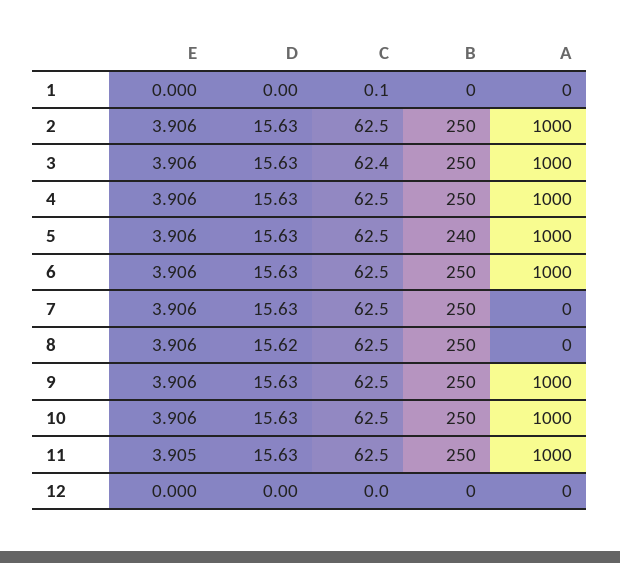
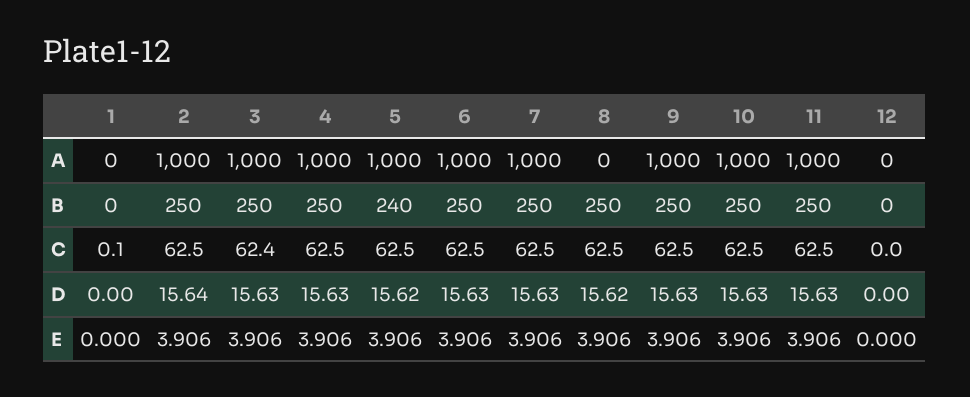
  {
    "E": {
      "1": 0,
      "2": 3.906,
      "3": 3.906,
      "4": 3.906,
      "5": 3.906,
      "6": 3.906,
      "7": 3.906,
      "8": 3.906,
      "9": 3.906,
      "10": 3.906,
-     "11": 3.905,
+     "11": 3.906,
      "12": 0
    },
    "D": {
      "1": 0,
-     "2": 15.63,
+     "2": 15.64,
      "3": 15.63,
      "4": 15.63,
-     "5": 15.63,
+     "5": 15.62,
      "6": 15.63,
      "7": 15.63,
      "8": 15.62,
      "9": 15.63,
      "10": 15.63,
      "11": 15.63,
      "12": 0
    },
    "C": {
      "1": 0.1,
      "2": 62.5,
      "3": 62.4,
      "4": 62.5,
      "5": 62.5,
      "6": 62.5,
      "7": 62.5,
      "8": 62.5,
      "9": 62.5,
      "10": 62.5,
      "11": 62.5,
      "12": 0
    },
    "B": {
      "1": 0,
      "2": 250,
      "3": 250,
      "4": 250,
      "5": 240,
      "6": 250,
      "7": 250,
      "8": 250,
      "9": 250,
      "10": 250,
      "11": 250,
      "12": 0
    },
    "A": {
      "1": 0,
      "2": 1000,
      "3": 1000,
      "4": 1000,
      "5": 1000,
      "6": 1000,
-     "7": 0,
+     "7": 1000,
      "8": 0,
      "9": 1000,
      "10": 1000,
      "11": 1000,
      "12": 0
    }
  }

